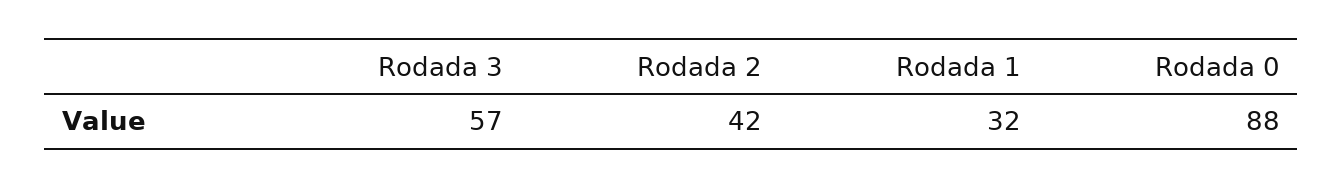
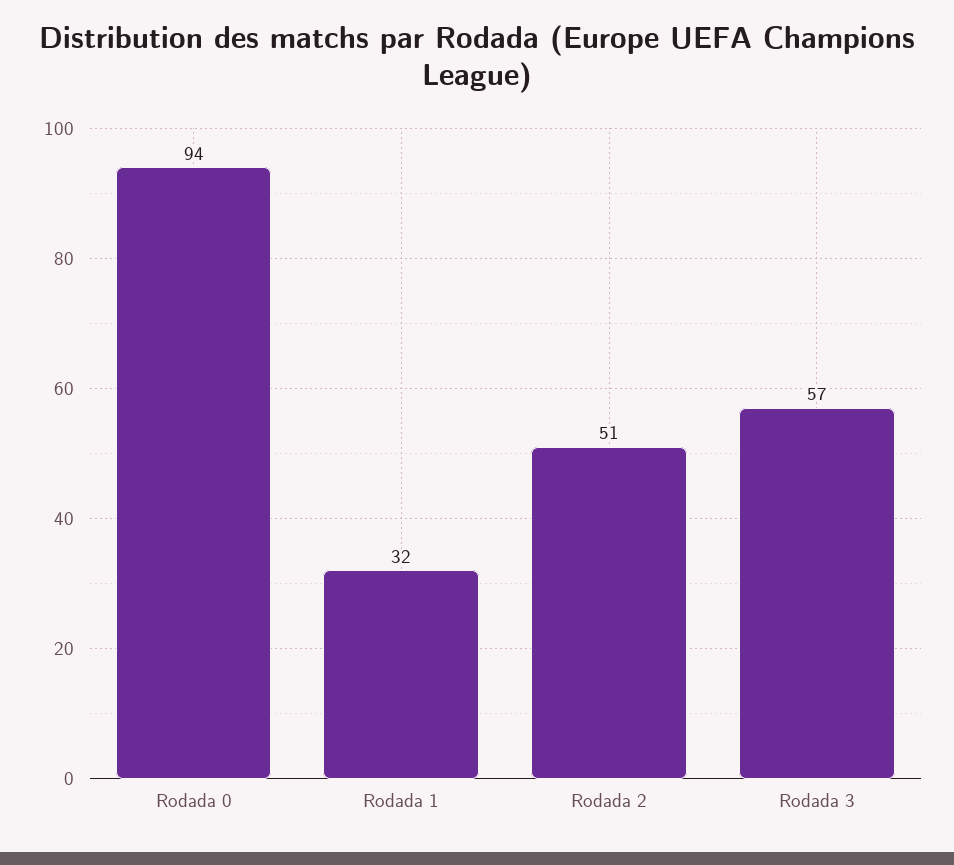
  {
    "Rodada 3": 57,
-   "Rodada 2": 42,
+   "Rodada 2": 51,
    "Rodada 1": 32,
-   "Rodada 0": 88
+   "Rodada 0": 94
  }

